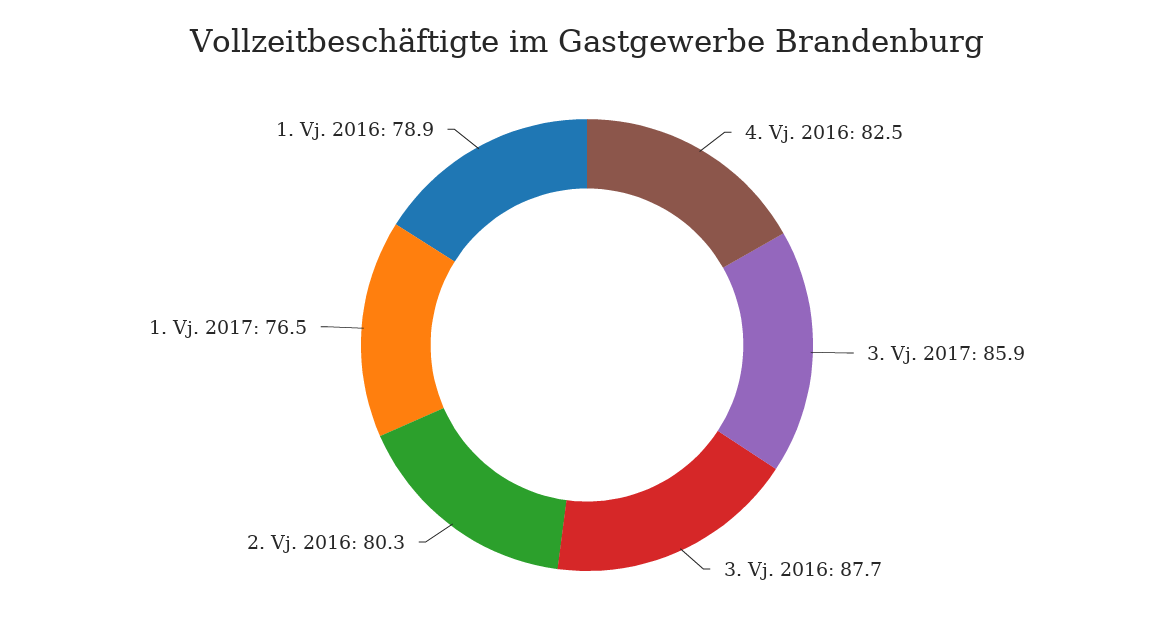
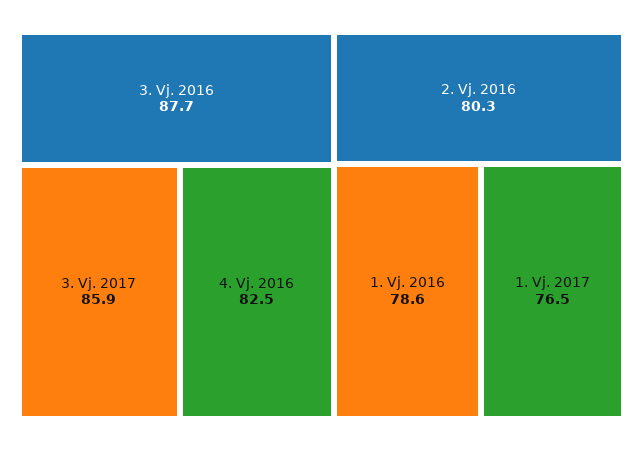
  {
    "4. Vj. 2016": 82.5,
    "3. Vj. 2017": 85.9,
    "3. Vj. 2016": 87.7,
    "2. Vj. 2016": 80.3,
    "1. Vj. 2017": 76.5,
-   "1. Vj. 2016": 78.9
+   "1. Vj. 2016": 78.6
  }

